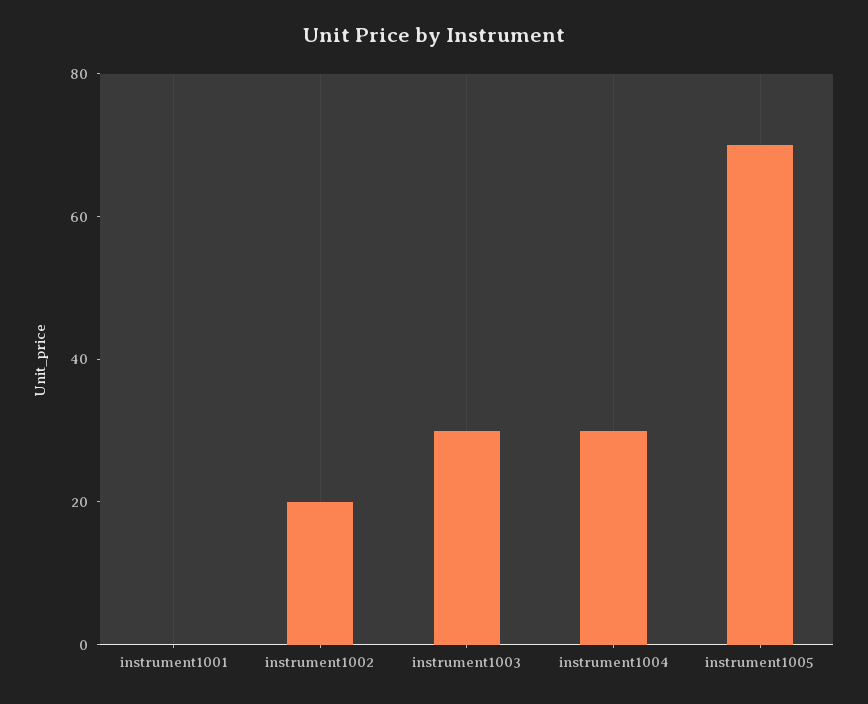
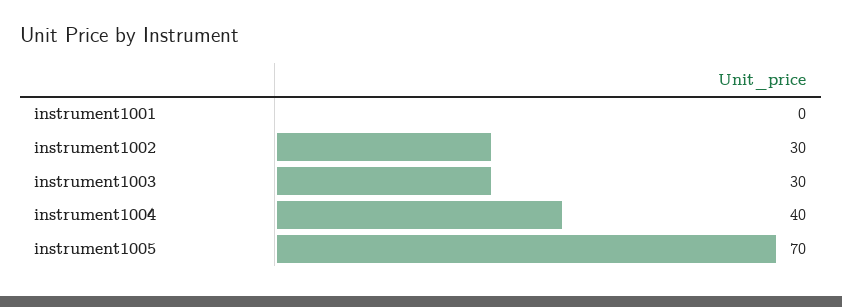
  {
    "instrument1001": 0,
-   "instrument1002": 20,
+   "instrument1002": 30,
    "instrument1003": 30,
-   "instrument1004": 30,
+   "instrument1004": 40,
    "instrument1005": 70
  }

